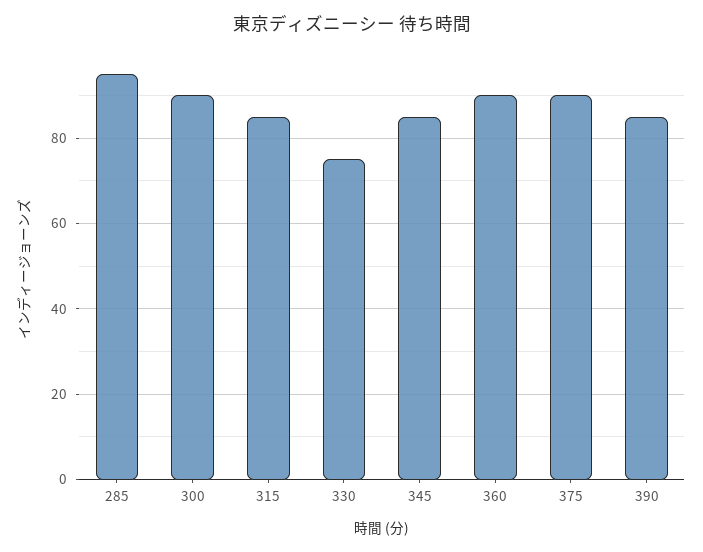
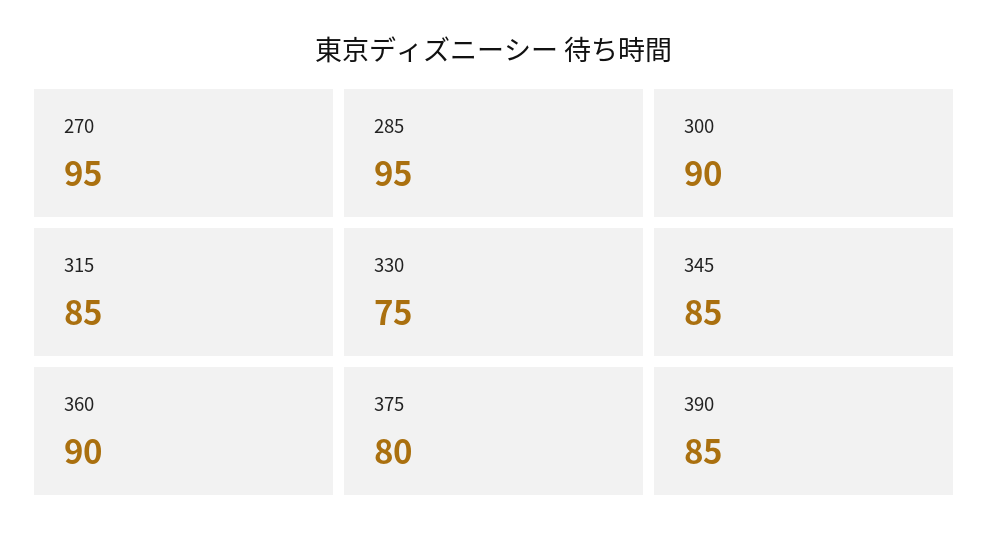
  {
    "285": 95,
    "300": 90,
    "315": 85,
    "330": 75,
    "345": 85,
    "360": 90,
-   "375": 90,
+   "375": 80,
-   "390": 85
+   "390": 85,
+   "270": 95
  }

